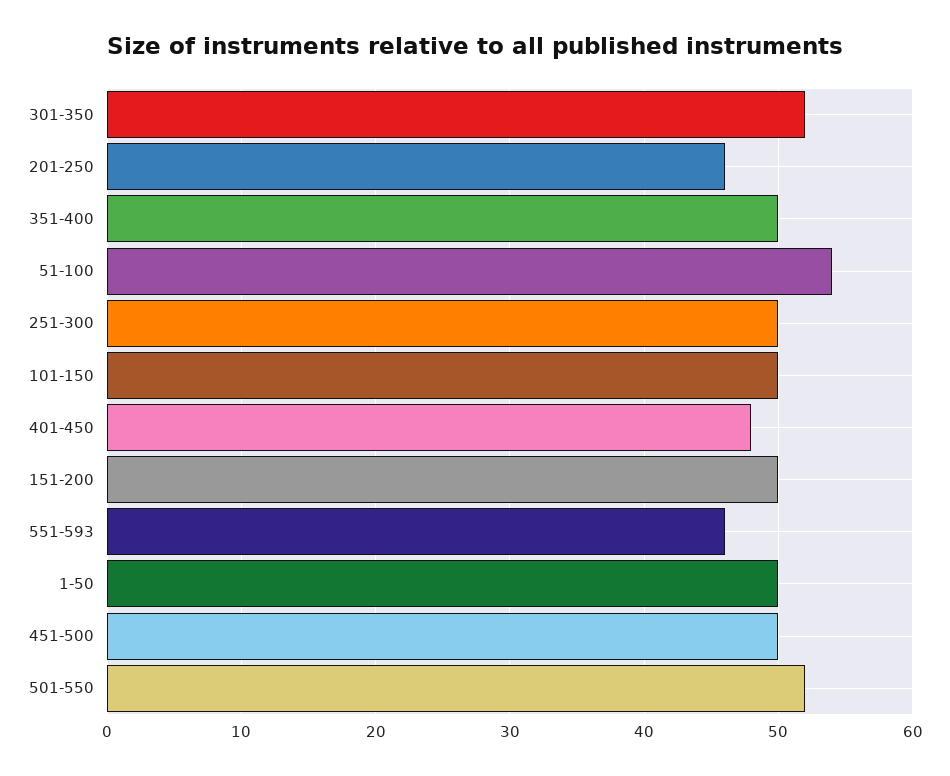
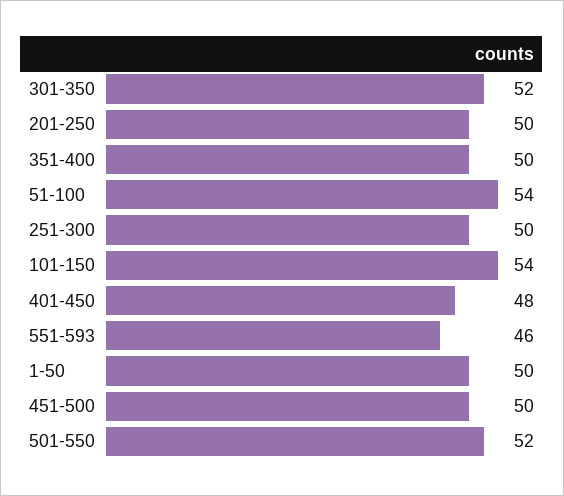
  {
    "301-350": 52,
-   "201-250": 46,
+   "201-250": 50,
    "351-400": 50,
    "51-100": 54,
    "251-300": 50,
-   "101-150": 50,
+   "101-150": 54,
    "401-450": 48,
-   "151-200": 50,
    "551-593": 46,
    "1-50": 50,
    "451-500": 50,
    "501-550": 52
  }

